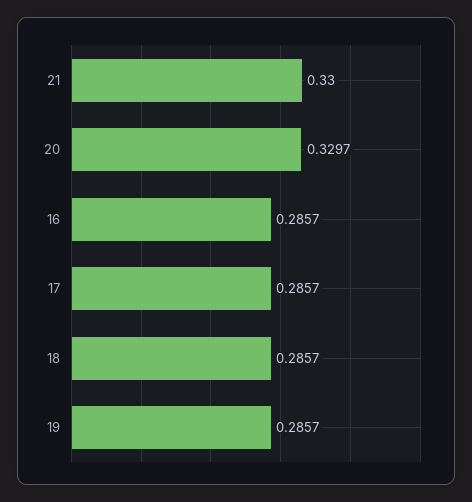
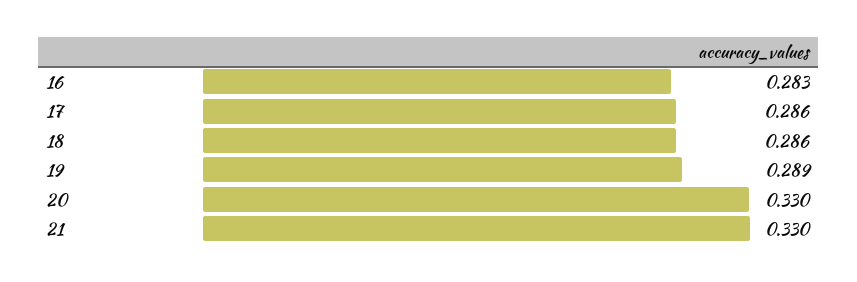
  {
    "21": 0.33,
    "20": 0.3297,
-   "16": 0.2857,
+   "16": 0.283,
    "17": 0.2857,
    "18": 0.2857,
-   "19": 0.2857
+   "19": 0.289
  }

